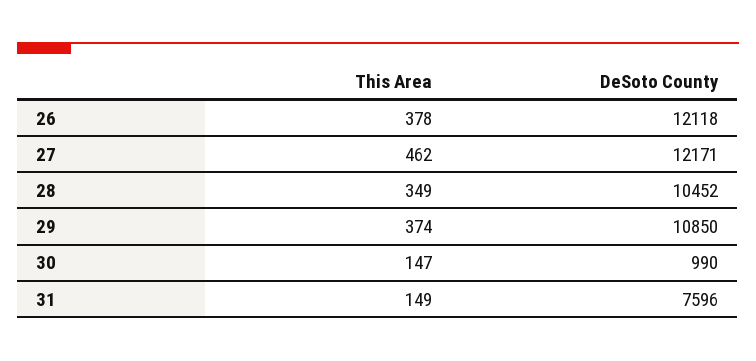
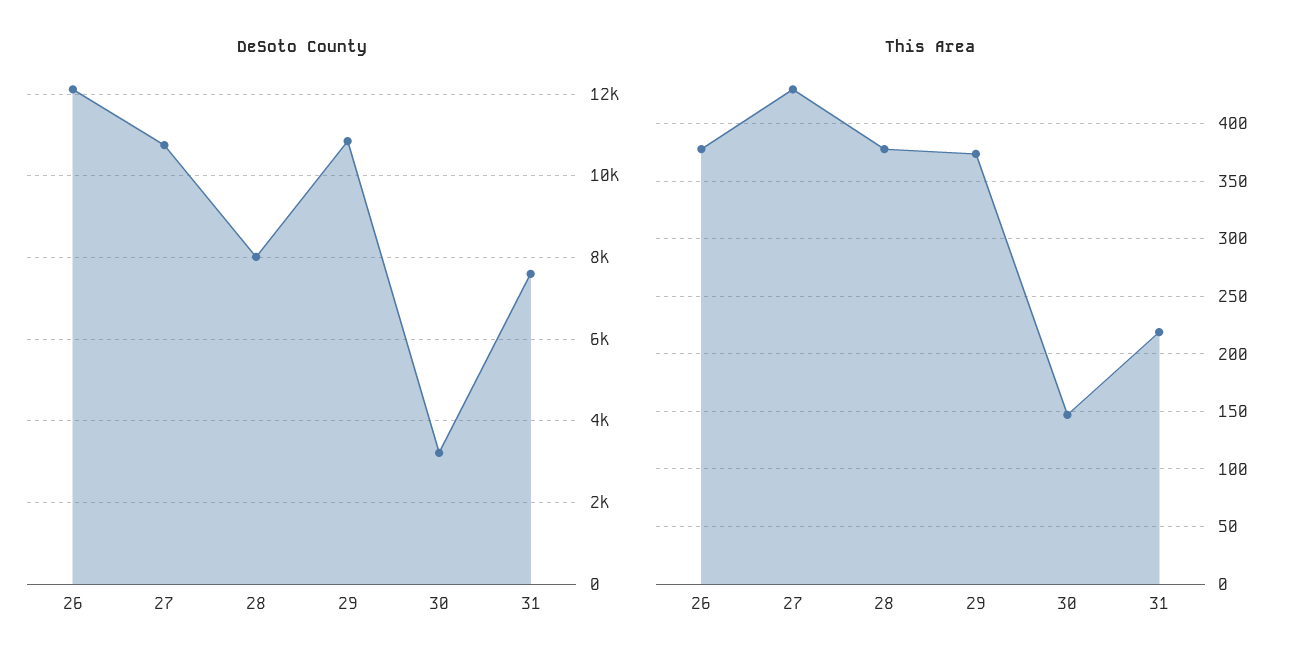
  {
    "This Area": {
      "26": 378,
-     "27": 462,
+     "27": 430,
-     "28": 349,
+     "28": 380,
      "29": 374,
      "30": 147,
-     "31": 149
+     "31": 220
    },
    "DeSoto County": {
      "26": 12118,
-     "27": 12171,
+     "27": 10800,
-     "28": 10452,
+     "28": 8000,
      "29": 10850,
-     "30": 990,
+     "30": 3200,
      "31": 7596
    }
  }

